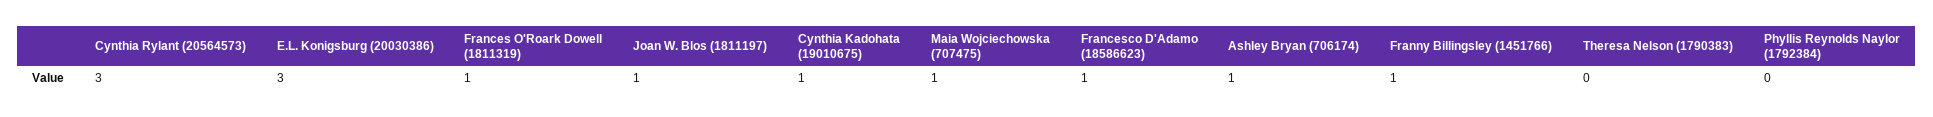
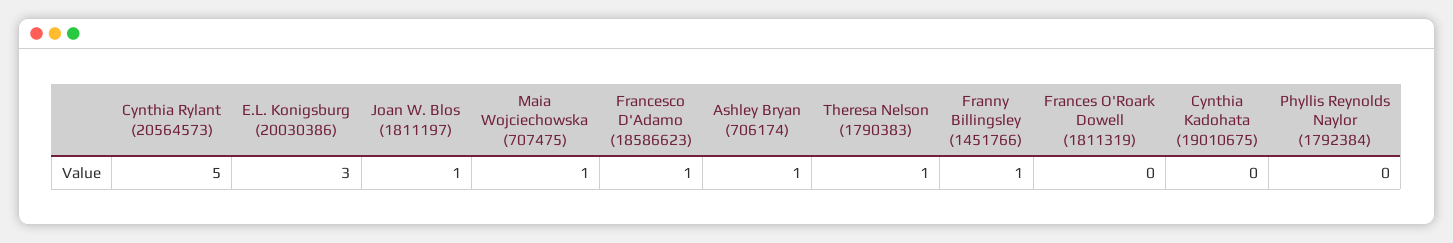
  {
-   "Cynthia Rylant (20564573)": 3,
+   "Cynthia Rylant (20564573)": 5,
    "E.L. Konigsburg (20030386)": 3,
-   "Frances O'Roark Dowell (1811319)": 1,
+   "Frances O'Roark Dowell (1811319)": 0,
    "Joan W. Blos (1811197)": 1,
-   "Cynthia Kadohata (19010675)": 1,
+   "Cynthia Kadohata (19010675)": 0,
    "Maia Wojciechowska (707475)": 1,
    "Francesco D'Adamo (18586623)": 1,
    "Ashley Bryan (706174)": 1,
    "Franny Billingsley (1451766)": 1,
-   "Theresa Nelson (1790383)": 0,
+   "Theresa Nelson (1790383)": 1,
    "Phyllis Reynolds Naylor (1792384)": 0
  }

